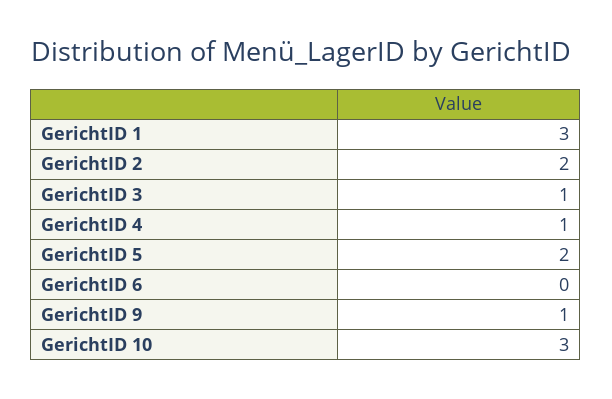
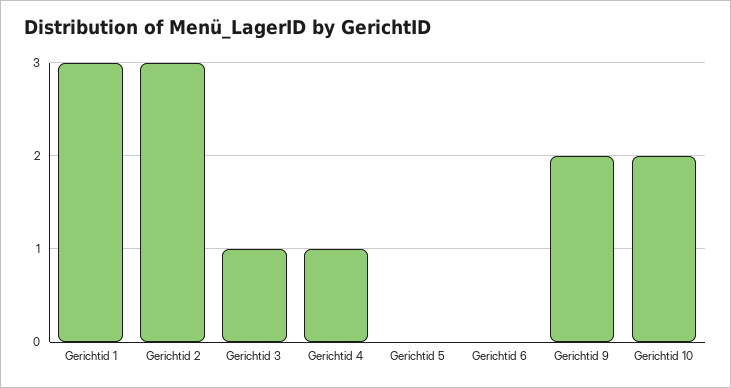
  {
    "GerichtID 1": 3,
-   "GerichtID 2": 2,
+   "GerichtID 2": 3,
    "GerichtID 3": 1,
    "GerichtID 4": 1,
-   "GerichtID 5": 2,
+   "GerichtID 5": 0,
    "GerichtID 6": 0,
-   "GerichtID 9": 1,
+   "GerichtID 9": 2,
-   "GerichtID 10": 3
+   "GerichtID 10": 2
  }

